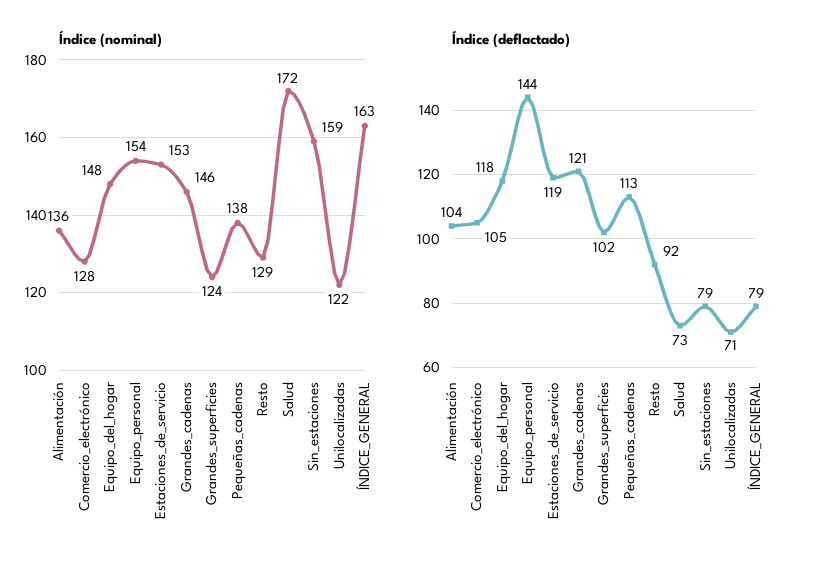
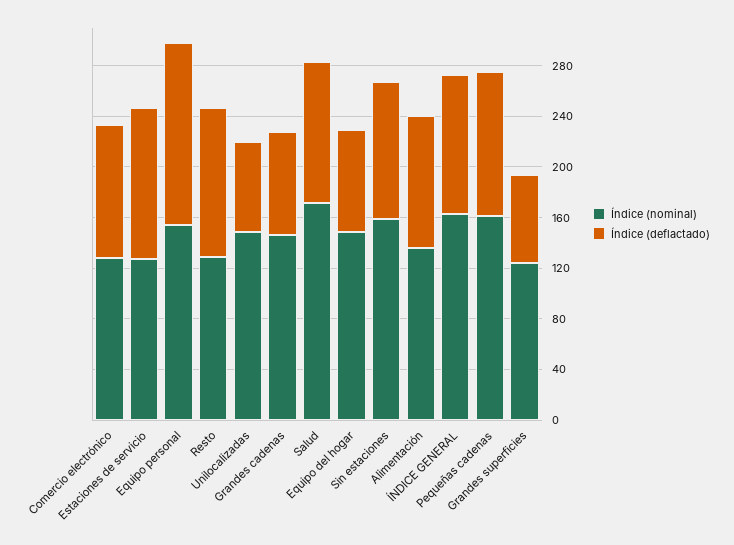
  {
    "Índice (nominal)": {
      "Alimentación": 136,
      "Comercio_electrónico": 128,
      "Equipo_del_hogar": 148,
      "Equipo_personal": 154,
-     "Estaciones_de_servicio": 153,
+     "Estaciones_de_servicio": 130,
      "Grandes_cadenas": 146,
      "Grandes_superficies": 124,
-     "Pequeñas_cadenas": 138,
+     "Pequeñas_cadenas": 160,
      "Resto": 129,
      "Salud": 172,
      "Sin_estaciones": 159,
-     "Unilocalizadas": 122,
+     "Unilocalizadas": 150,
      "ÍNDICE_GENERAL": 163
    },
    "Índice (deflactado)": {
      "Alimentación": 104,
      "Comercio_electrónico": 105,
-     "Equipo_del_hogar": 118,
+     "Equipo_del_hogar": 80,
      "Equipo_personal": 144,
      "Estaciones_de_servicio": 119,
-     "Grandes_cadenas": 121,
+     "Grandes_cadenas": 80,
-     "Grandes_superficies": 102,
+     "Grandes_superficies": 70,
      "Pequeñas_cadenas": 113,
-     "Resto": 92,
+     "Resto": 120,
-     "Salud": 73,
+     "Salud": 110,
-     "Sin_estaciones": 79,
+     "Sin_estaciones": 110,
      "Unilocalizadas": 71,
-     "ÍNDICE_GENERAL": 79
+     "ÍNDICE_GENERAL": 110
    }
  }

